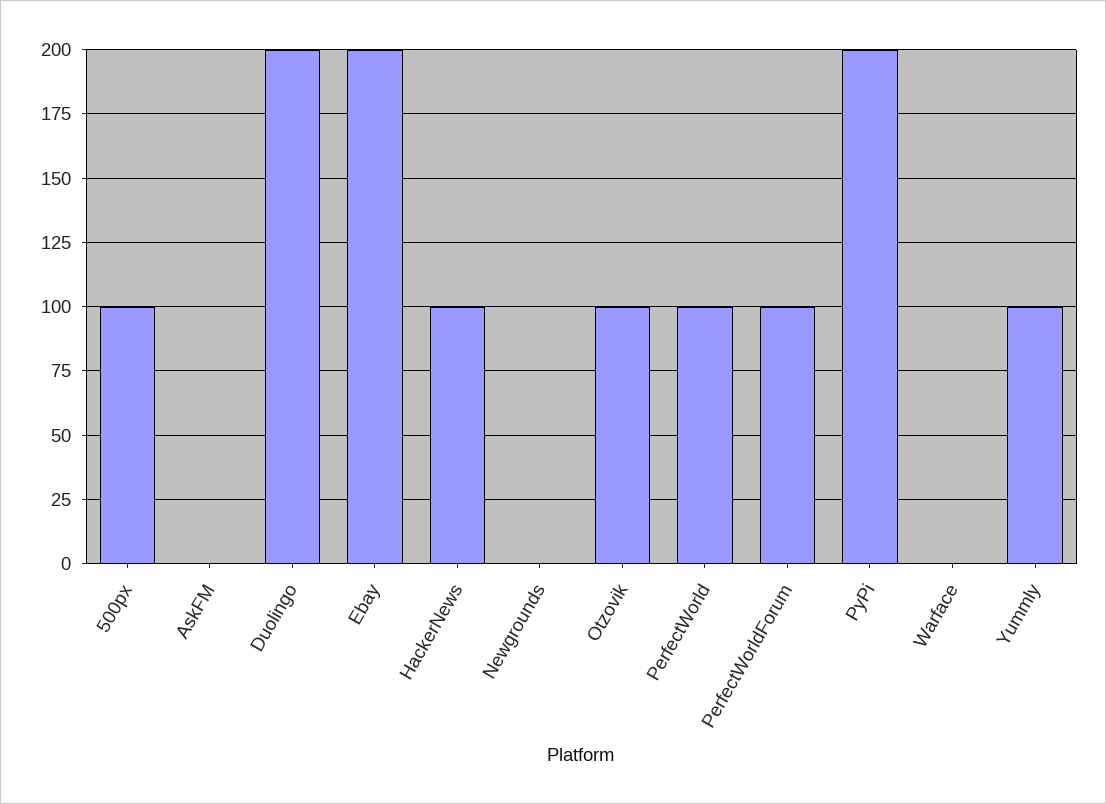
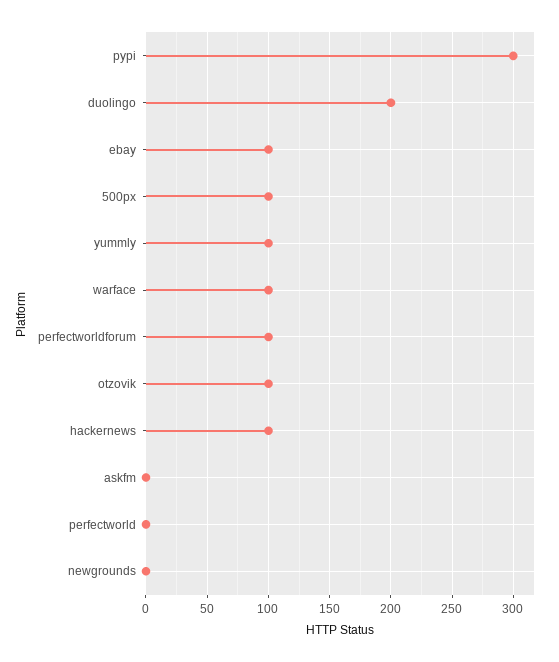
  {
    "500px": 100,
    "AskFM": 0,
    "Duolingo": 200,
-   "Ebay": 200,
+   "Ebay": 100,
    "HackerNews": 100,
    "Newgrounds": 0,
    "Otzovik": 100,
-   "PerfectWorld": 100,
+   "PerfectWorld": 0,
    "PerfectWorldForum": 100,
-   "PyPi": 200,
+   "PyPi": 300,
-   "Warface": 0,
+   "Warface": 100,
    "Yummly": 100
  }

